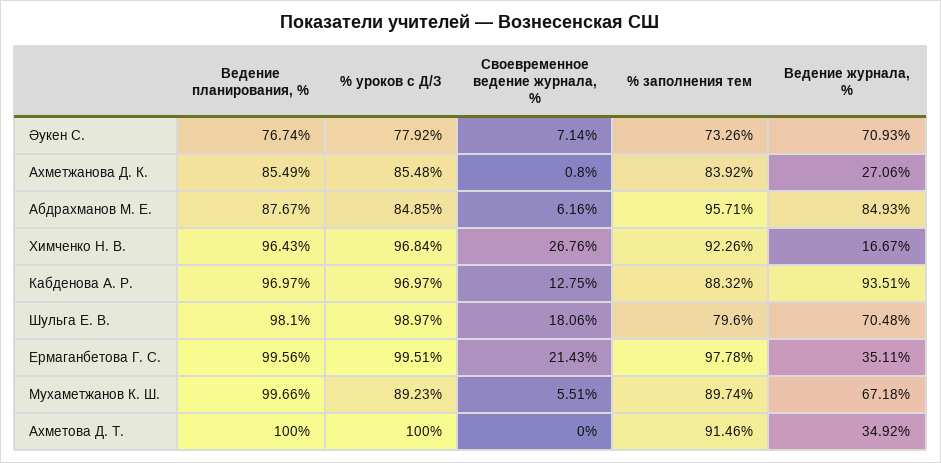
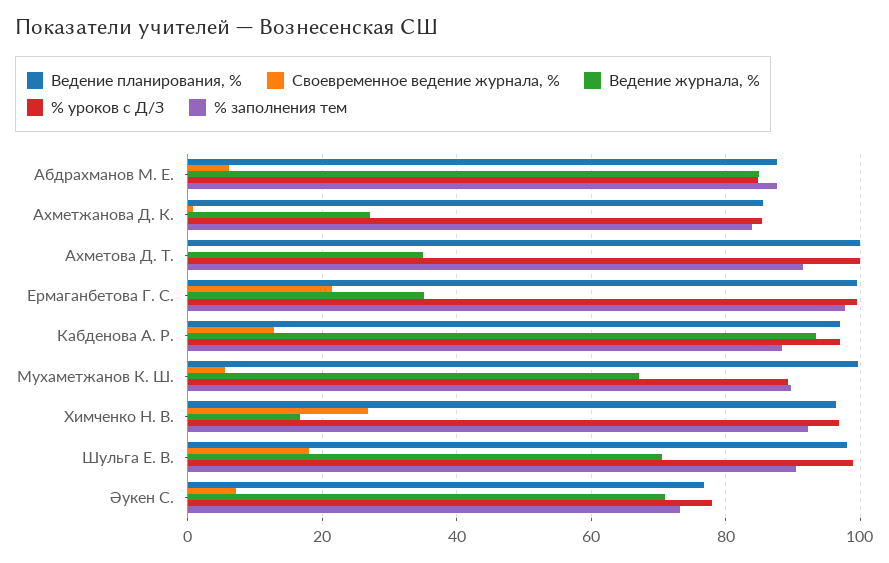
  {
    "Ведение планирования, %": {
      "Әукен С.": 76.74,
      "Ахметжанова Д. К.": 85.49,
      "Абдрахманов М. Е.": 87.67,
      "Химченко Н. В.": 96.43,
      "Кабденова А. Р.": 96.97,
      "Шульга Е. В.": 98.1,
      "Ермаганбетова Г. С.": 99.56,
      "Мухаметжанов К. Ш.": 99.66,
      "Ахметова Д. Т.": 100
    },
    "% уроков с Д/З": {
      "Әукен С.": 77.92,
      "Ахметжанова Д. К.": 85.48,
      "Абдрахманов М. Е.": 84.85,
      "Химченко Н. В.": 96.84,
      "Кабденова А. Р.": 96.97,
      "Шульга Е. В.": 98.97,
      "Ермаганбетова Г. С.": 99.51,
      "Мухаметжанов К. Ш.": 89.23,
      "Ахметова Д. Т.": 100
    },
    "Своевременное ведение журнала, %": {
      "Әукен С.": 7.14,
      "Ахметжанова Д. К.": 0.8,
      "Абдрахманов М. Е.": 6.16,
      "Химченко Н. В.": 26.76,
      "Кабденова А. Р.": 12.75,
      "Шульга Е. В.": 18.06,
      "Ермаганбетова Г. С.": 21.43,
      "Мухаметжанов К. Ш.": 5.51,
      "Ахметова Д. Т.": 0
    },
    "% заполнения тем": {
      "Әукен С.": 73.26,
      "Ахметжанова Д. К.": 83.92,
-     "Абдрахманов М. Е.": 95.71,
+     "Абдрахманов М. Е.": 88,
      "Химченко Н. В.": 92.26,
      "Кабденова А. Р.": 88.32,
-     "Шульга Е. В.": 79.6,
+     "Шульга Е. В.": 90,
      "Ермаганбетова Г. С.": 97.78,
      "Мухаметжанов К. Ш.": 89.74,
      "Ахметова Д. Т.": 91.46
    },
    "Ведение журнала, %": {
      "Әукен С.": 70.93,
      "Ахметжанова Д. К.": 27.06,
      "Абдрахманов М. Е.": 84.93,
      "Химченко Н. В.": 16.67,
      "Кабденова А. Р.": 93.51,
      "Шульга Е. В.": 70.48,
      "Ермаганбетова Г. С.": 35.11,
      "Мухаметжанов К. Ш.": 67.18,
      "Ахметова Д. Т.": 34.92
    }
  }

